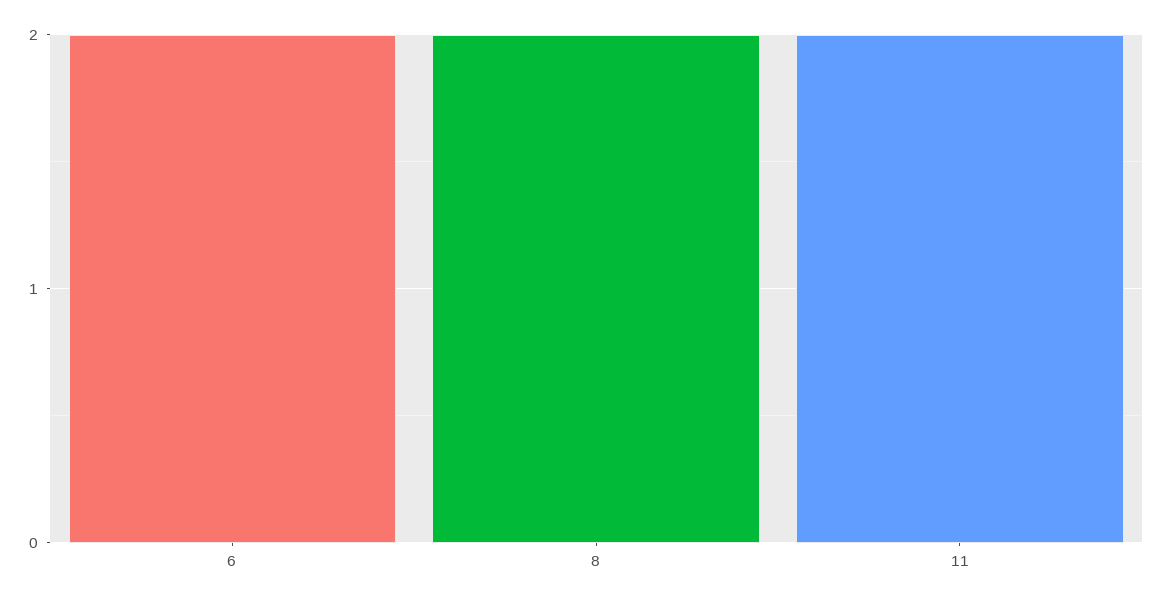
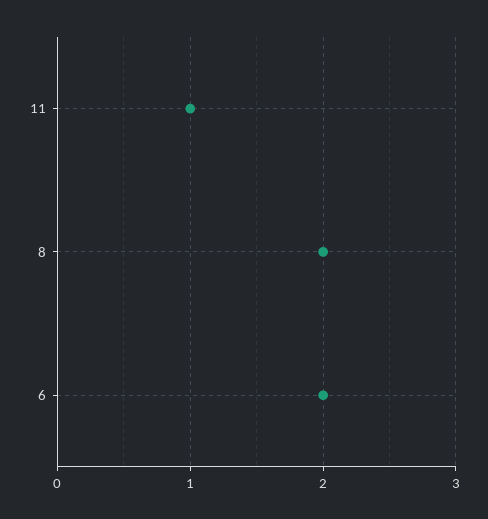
  {
    "6": 2,
    "8": 2,
-   "11": 2
+   "11": 1
  }

